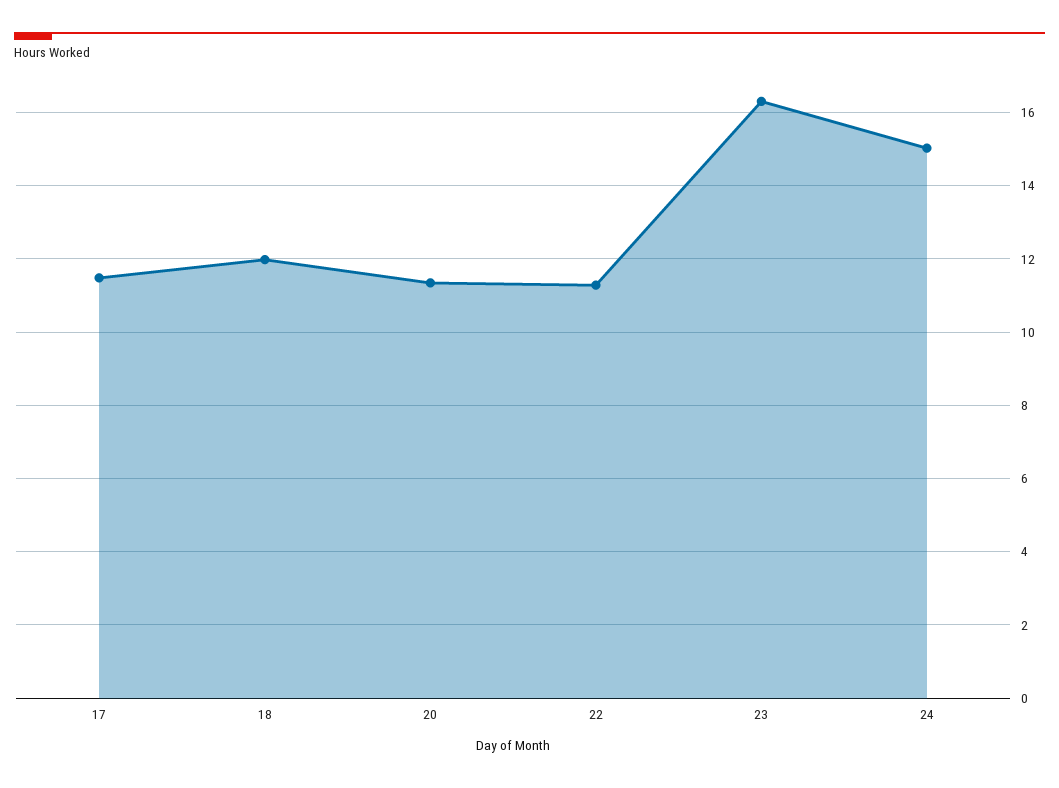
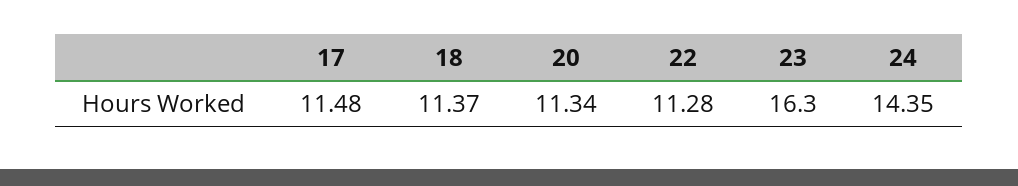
  {
    "17": 11.48,
-   "18": 12,
+   "18": 11.37,
    "20": 11.34,
    "22": 11.28,
    "23": 16.3,
-   "24": 15
+   "24": 14.35
  }

